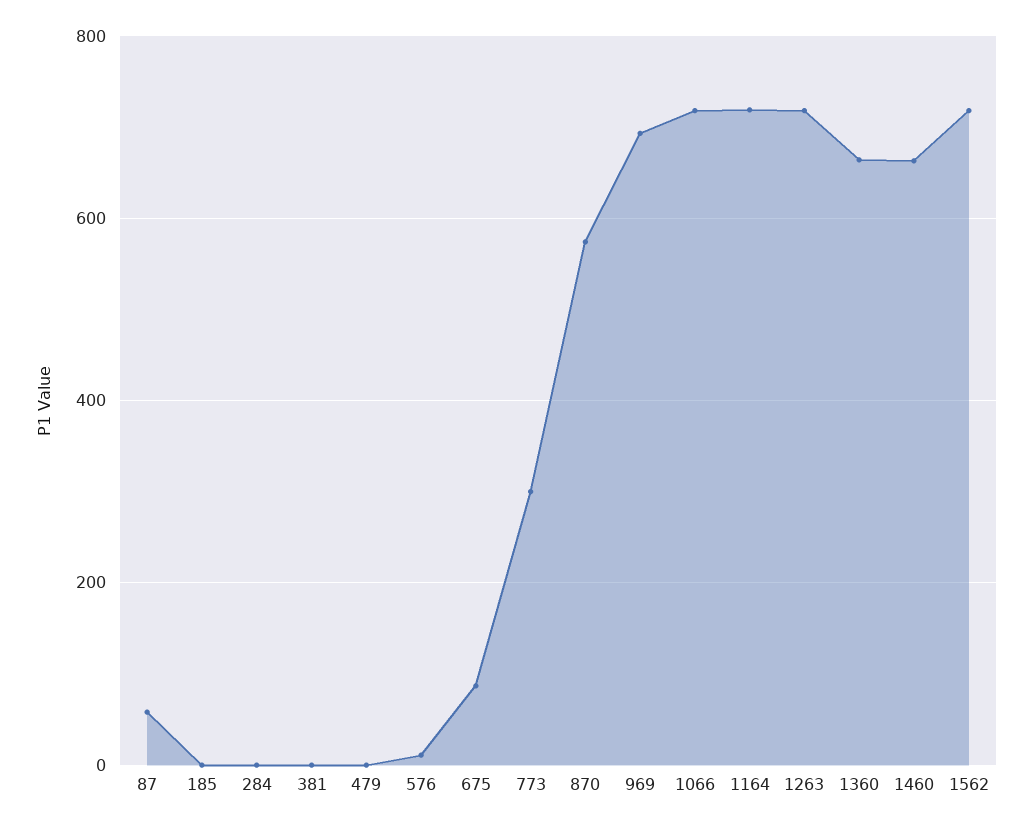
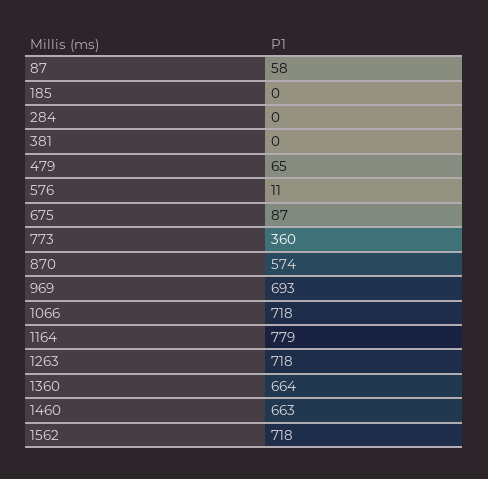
  {
    "87": 58,
    "185": 0,
    "284": 0,
    "381": 0,
-   "479": 0,
+   "479": 65,
    "576": 11,
    "675": 87,
-   "773": 300,
+   "773": 360,
    "870": 574,
    "969": 693,
    "1066": 718,
-   "1164": 720,
+   "1164": 779,
    "1263": 718,
    "1360": 664,
    "1460": 663,
    "1562": 718
  }

